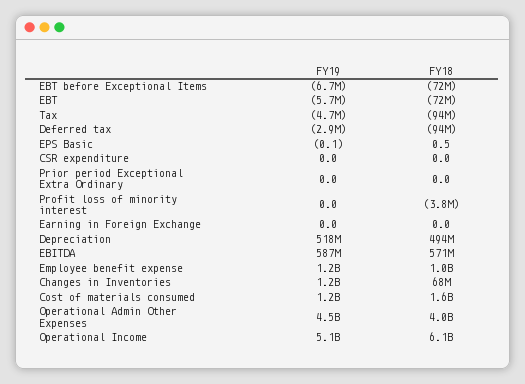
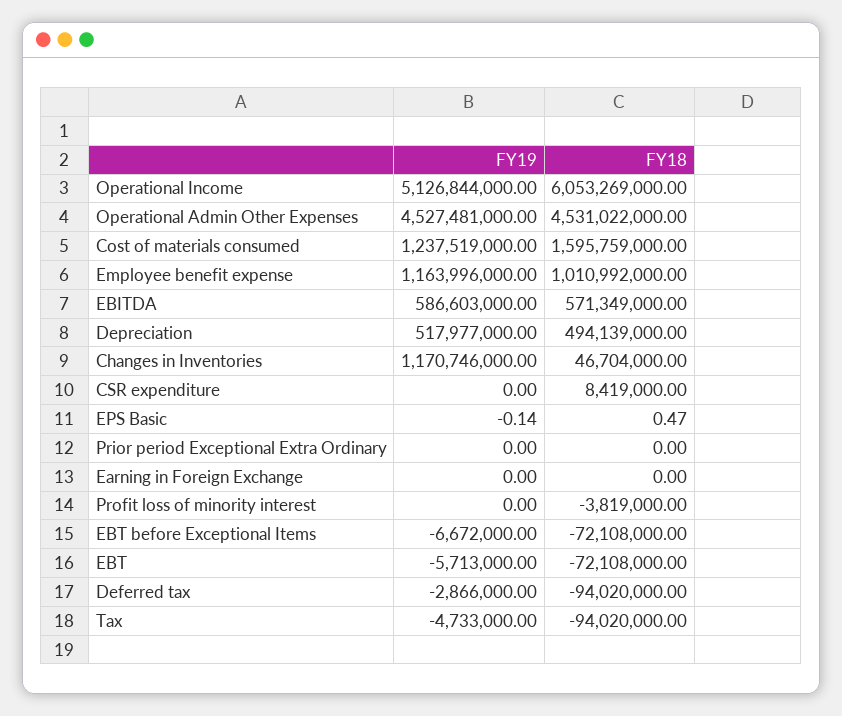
  {
    "FY19": {
      "EBT before Exceptional Items": -6672000,
      "EBT": -5713000,
      "Tax": -4733000,
      "Deferred tax": -2866000,
      "EPS Basic": -0.14,
      "CSR expenditure": 0,
      "Prior period Exceptional Extra Ordinary": 0,
      "Profit loss of minority interest": 0,
      "Earning in Foreign Exchange": 0,
      "Depreciation": 517977000,
      "EBITDA": 586603000,
      "Employee benefit expense": 1163996000,
      "Changes in Inventories": 1170746000,
      "Cost of materials consumed": 1237519000,
      "Operational Admin Other Expenses": 4527481000,
      "Operational Income": 5126844000
    },
    "FY18": {
      "EBT before Exceptional Items": -72108000,
      "EBT": -72108000,
      "Tax": -94020000,
      "Deferred tax": -94020000,
      "EPS Basic": 0.47,
-     "CSR expenditure": 0,
+     "CSR expenditure": 8419000,
      "Prior period Exceptional Extra Ordinary": 0,
      "Profit loss of minority interest": -3819000,
      "Earning in Foreign Exchange": 0,
      "Depreciation": 494139000,
      "EBITDA": 571349000,
      "Employee benefit expense": 1010992000,
-     "Changes in Inventories": 68000000,
+     "Changes in Inventories": 46704000,
      "Cost of materials consumed": 1595759000,
-     "Operational Admin Other Expenses": 4000000000,
+     "Operational Admin Other Expenses": 4531022000,
      "Operational Income": 6053269000
    }
  }

